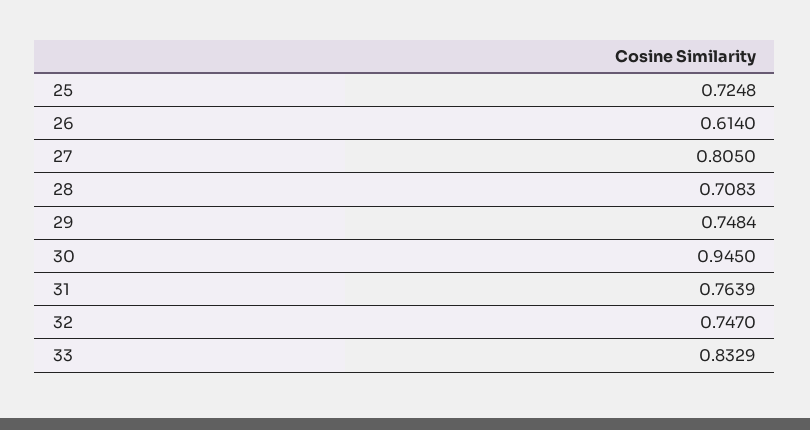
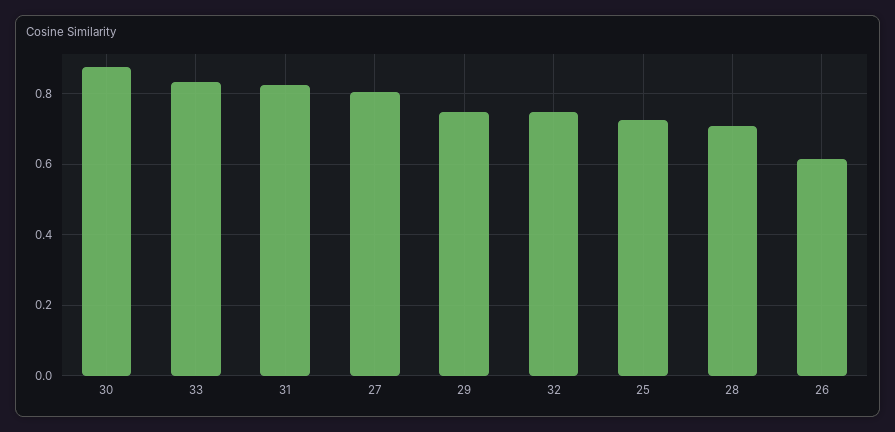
  {
    "25": 0.7248,
    "26": 0.614,
    "27": 0.805,
    "28": 0.7083,
    "29": 0.7484,
-   "30": 0.945,
+   "30": 0.88,
-   "31": 0.7639,
+   "31": 0.82,
    "32": 0.747,
    "33": 0.8329
  }

